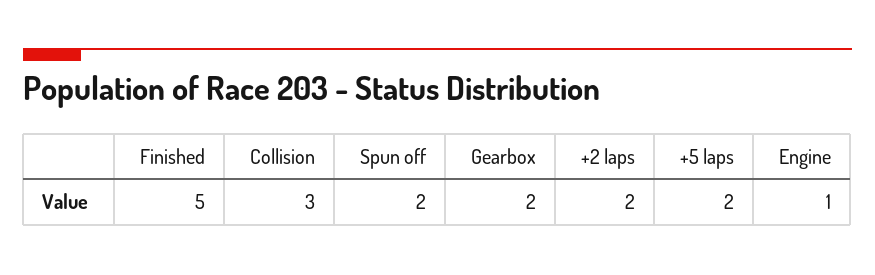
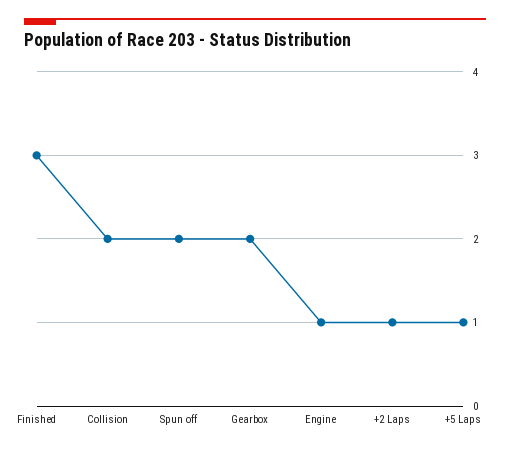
  {
-   "Finished": 5,
+   "Finished": 3,
-   "Collision": 3,
+   "Collision": 2,
    "Spun off": 2,
    "Gearbox": 2,
-   "+2 laps": 2,
+   "+2 laps": 1,
-   "+5 laps": 2,
+   "+5 laps": 1,
    "Engine": 1
  }

